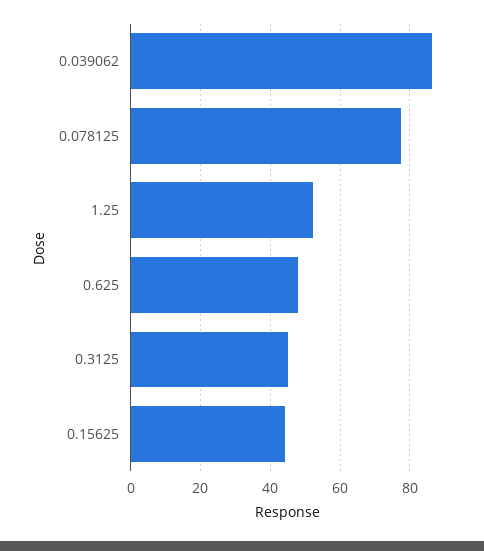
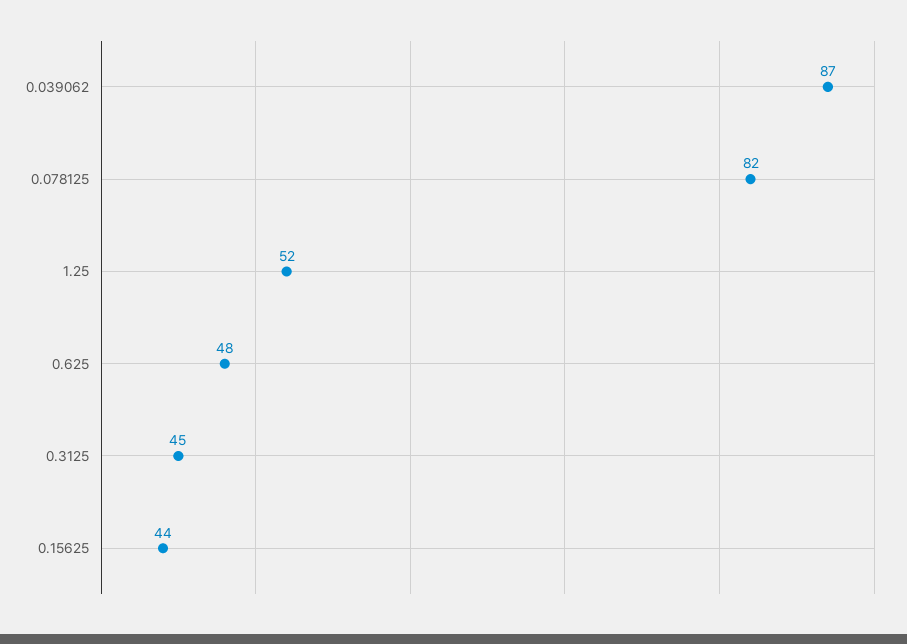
  {
    "0.039062": 87,
-   "0.078125": 78,
+   "0.078125": 82,
    "1.25": 52,
    "0.625": 48,
    "0.3125": 45,
    "0.15625": 44
  }

